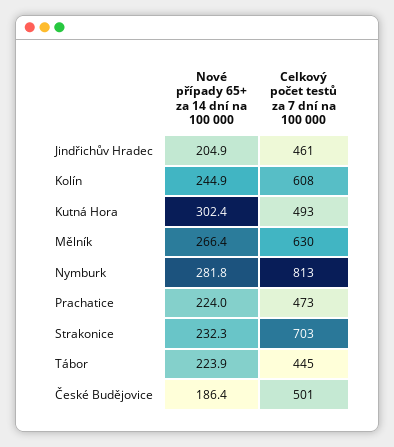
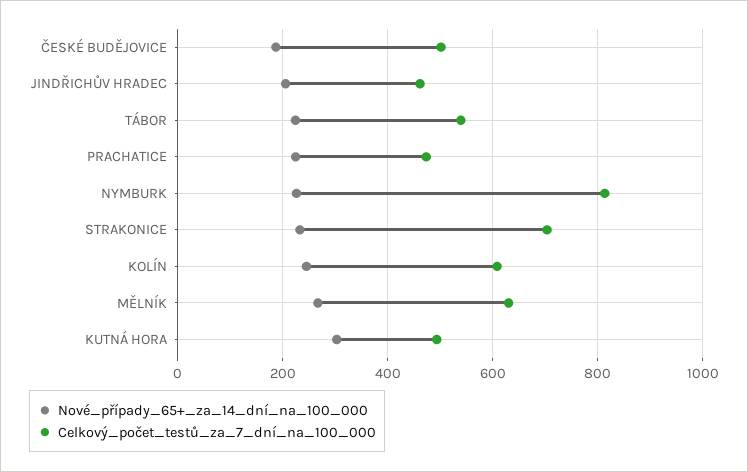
  {
    "Nové případy 65+ za 14 dní na 100 000": {
      "Jindřichův Hradec": 204.9,
      "Kolín": 244.9,
      "Kutná Hora": 302.4,
      "Mělník": 266.4,
-     "Nymburk": 281.8,
+     "Nymburk": 220,
      "Prachatice": 224,
      "Strakonice": 232.3,
      "Tábor": 223.9,
      "České Budějovice": 186.4
    },
    "Celkový počet testů za 7 dní na 100 000": {
      "Jindřichův Hradec": 461,
      "Kolín": 608,
      "Kutná Hora": 493,
      "Mělník": 630,
      "Nymburk": 813,
      "Prachatice": 473,
      "Strakonice": 703,
-     "Tábor": 445,
+     "Tábor": 540,
      "České Budějovice": 501
    }
  }

